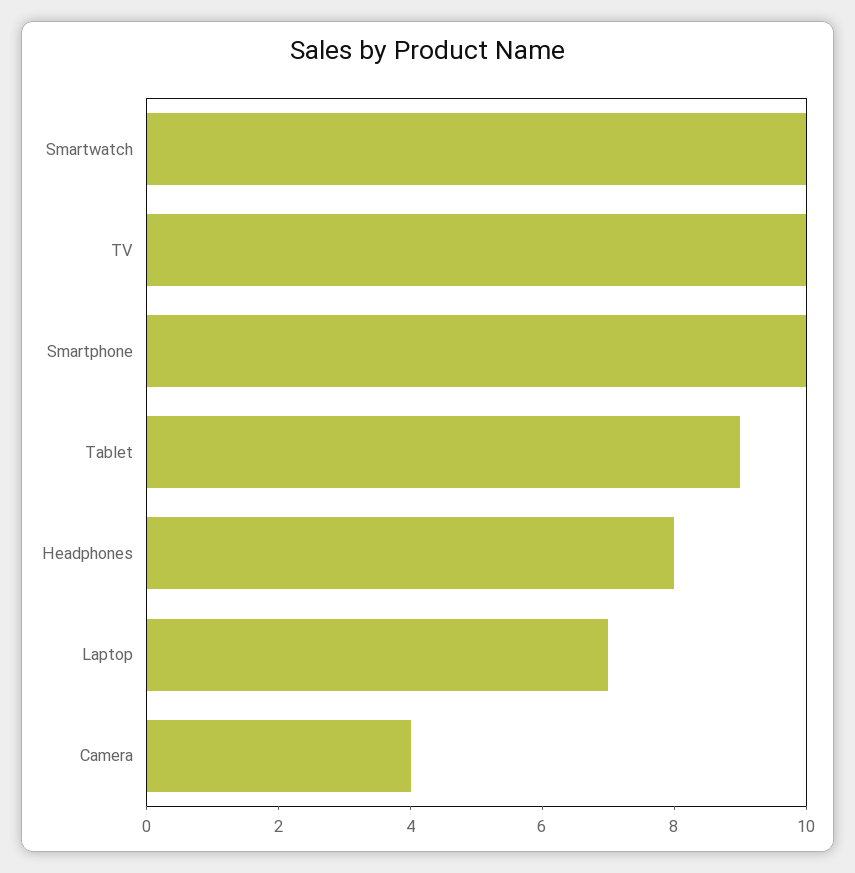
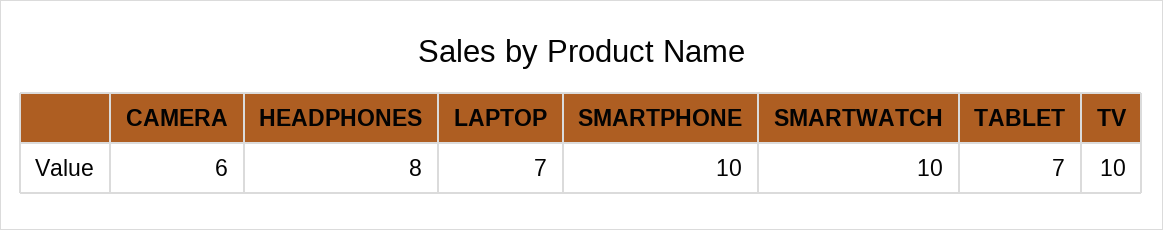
  {
    "Smartwatch": 10,
    "TV": 10,
    "Smartphone": 10,
-   "Tablet": 9,
+   "Tablet": 7,
    "Headphones": 8,
    "Laptop": 7,
-   "Camera": 4
+   "Camera": 6
  }

